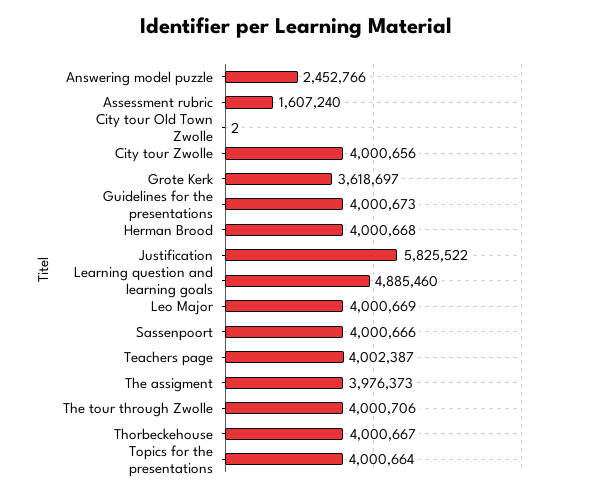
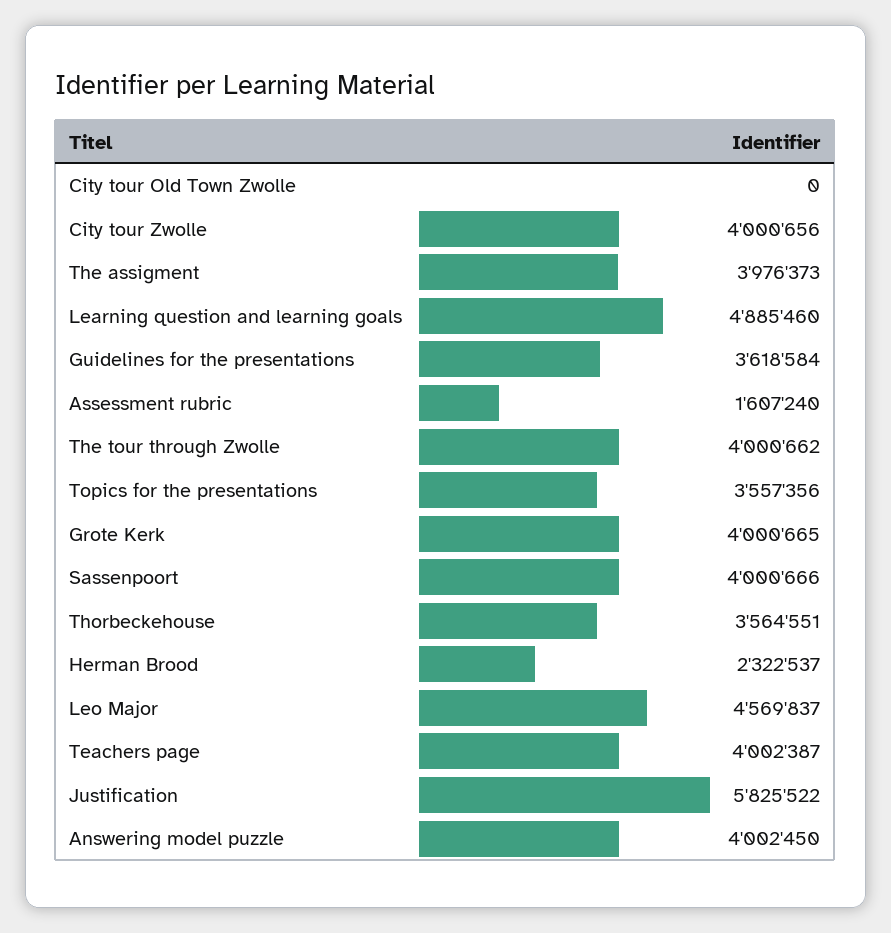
  {
-   "Answering model puzzle": 2452766,
+   "Answering model puzzle": 4002450,
    "Assessment rubric": 1607240,
-   "City tour Old Town Zwolle": 2,
+   "City tour Old Town Zwolle": 0,
    "City tour Zwolle": 4000656,
-   "Grote Kerk": 3618697,
+   "Grote Kerk": 4000665,
-   "Guidelines for the presentations": 4000673,
+   "Guidelines for the presentations": 3618584,
-   "Herman Brood": 4000668,
+   "Herman Brood": 2322537,
    "Justification": 5825522,
    "Learning question and learning goals": 4885460,
-   "Leo Major": 4000669,
+   "Leo Major": 4569837,
    "Sassenpoort": 4000666,
    "Teachers page": 4002387,
    "The assigment": 3976373,
-   "The tour through Zwolle": 4000706,
+   "The tour through Zwolle": 4000662,
-   "Thorbeckehouse": 4000667,
+   "Thorbeckehouse": 3564551,
-   "Topics for the presentations": 4000664
+   "Topics for the presentations": 3557356
  }

